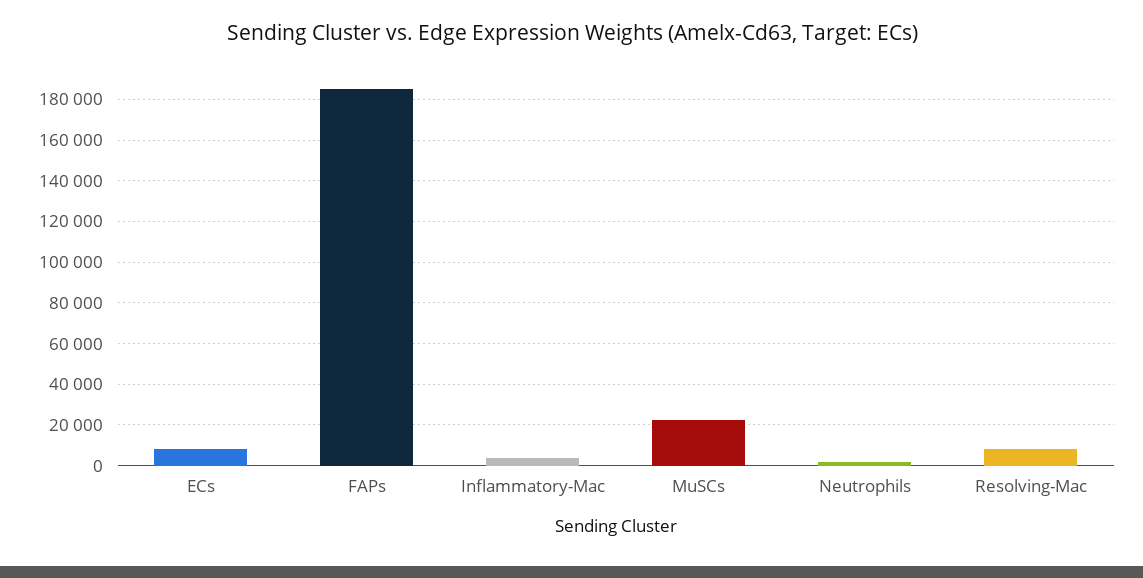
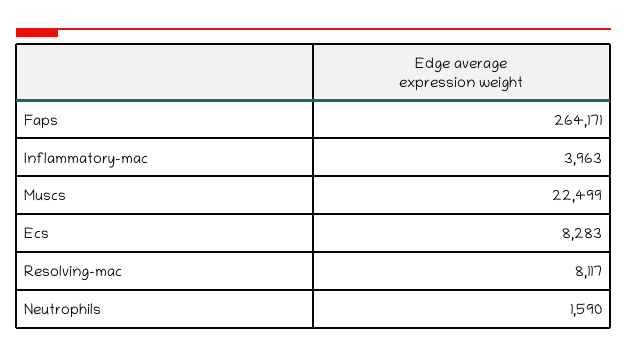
  {
    "ECs": 8283,
-   "FAPs": 185000,
+   "FAPs": 264171,
    "Inflammatory-Mac": 3963,
    "MuSCs": 22499,
    "Neutrophils": 1590,
    "Resolving-Mac": 8117
  }

